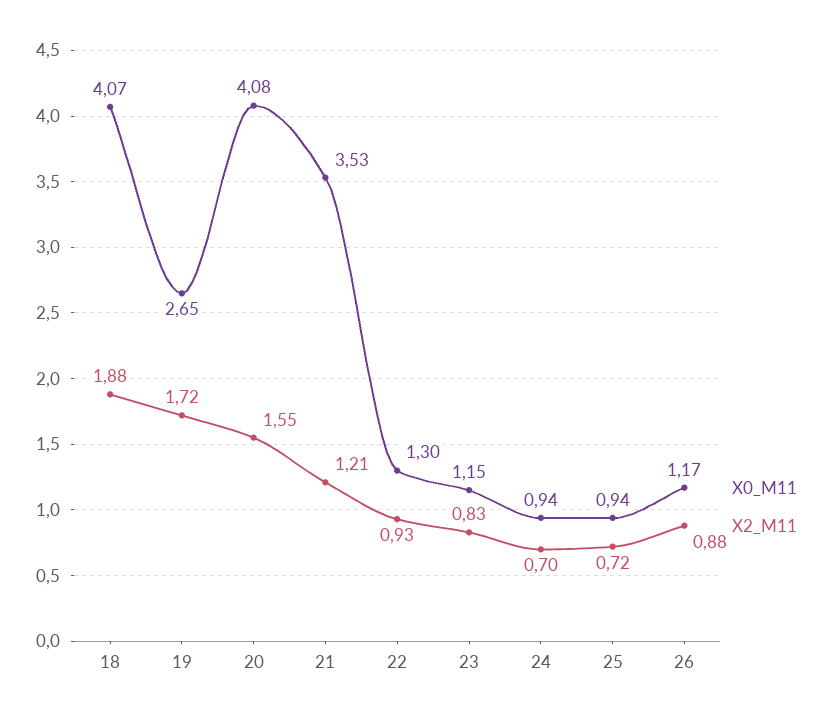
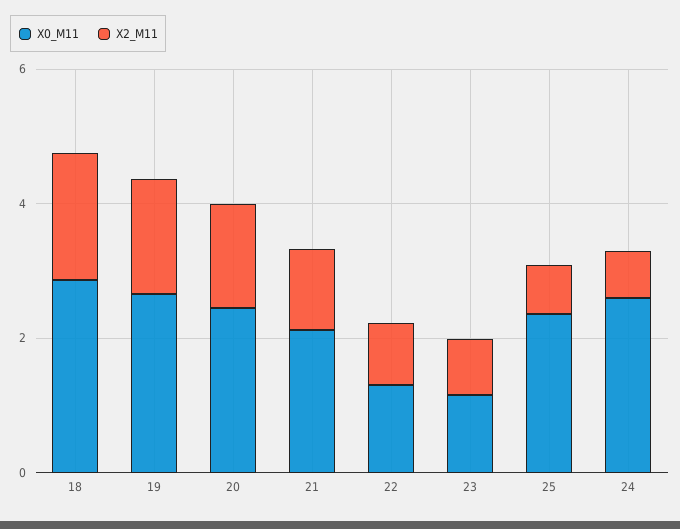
  {
    "X0_M11": {
-     "18": 4.07,
+     "18": 3,
      "19": 2.65,
-     "20": 4.08,
+     "20": 2.5,
-     "21": 3.53,
+     "21": 2,
      "22": 1.3,
      "23": 1.15,
-     "24": 0.94,
+     "24": 2.5,
-     "25": 0.94,
+     "25": 2.5
-     "26": 1.17
    },
    "X2_M11": {
      "18": 1.88,
      "19": 1.72,
      "20": 1.55,
      "21": 1.21,
      "22": 0.93,
      "23": 0.83,
      "24": 0.7,
-     "25": 0.72,
+     "25": 0.72
-     "26": 0.88
    }
  }

